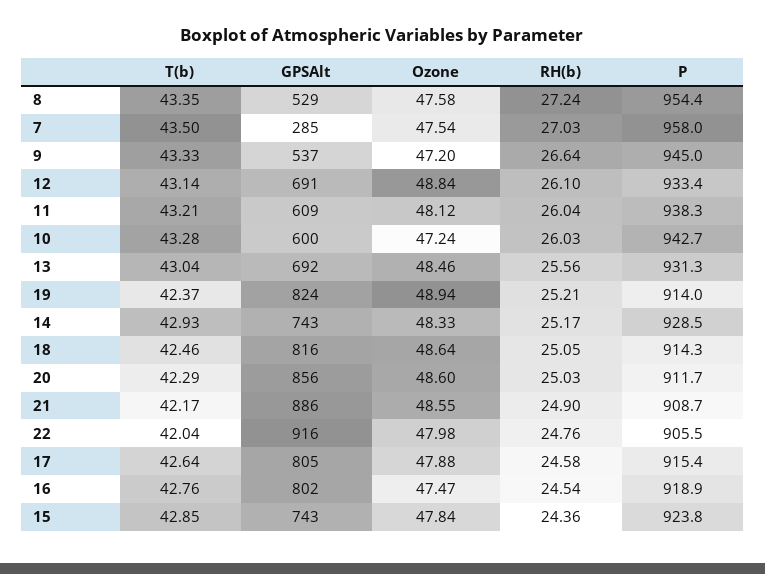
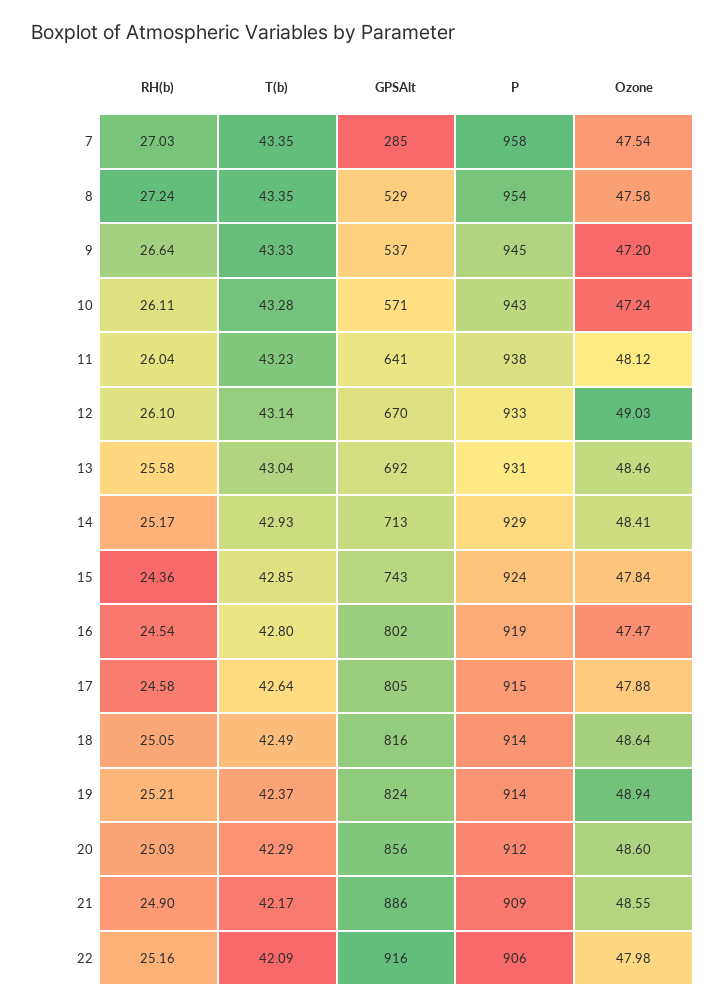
  {
    "T(b)": {
      "8": 43.35,
-     "7": 43.5,
+     "7": 43.35,
      "9": 43.33,
      "12": 43.14,
-     "11": 43.21,
+     "11": 43.23,
      "10": 43.28,
      "13": 43.04,
      "19": 42.37,
      "14": 42.93,
-     "18": 42.46,
+     "18": 42.49,
      "20": 42.29,
      "21": 42.17,
-     "22": 42.04,
+     "22": 42.09,
      "17": 42.64,
-     "16": 42.76,
+     "16": 42.8,
      "15": 42.85
    },
    "GPSAlt": {
      "8": 529,
      "7": 285,
      "9": 537,
-     "12": 691,
+     "12": 670,
-     "11": 609,
+     "11": 641,
-     "10": 600,
+     "10": 571,
      "13": 692,
      "19": 824,
-     "14": 743,
+     "14": 713,
      "18": 816,
      "20": 856,
      "21": 886,
      "22": 916,
      "17": 805,
      "16": 802,
      "15": 743
    },
    "Ozone": {
      "8": 47.58,
      "7": 47.54,
      "9": 47.2,
-     "12": 48.84,
+     "12": 49.03,
      "11": 48.12,
      "10": 47.24,
      "13": 48.46,
      "19": 48.94,
-     "14": 48.33,
+     "14": 48.41,
      "18": 48.64,
      "20": 48.6,
      "21": 48.55,
      "22": 47.98,
      "17": 47.88,
      "16": 47.47,
      "15": 47.84
    },
    "RH(b)": {
      "8": 27.24,
      "7": 27.03,
      "9": 26.64,
      "12": 26.1,
      "11": 26.04,
-     "10": 26.03,
+     "10": 26.11,
-     "13": 25.56,
+     "13": 25.58,
      "19": 25.21,
      "14": 25.17,
      "18": 25.05,
      "20": 25.03,
      "21": 24.9,
-     "22": 24.76,
+     "22": 25.16,
      "17": 24.58,
      "16": 24.54,
      "15": 24.36
    },
    "P": {
      "8": 954.4,
      "7": 958,
      "9": 945,
      "12": 933.4,
      "11": 938.3,
      "10": 942.7,
      "13": 931.3,
      "19": 914,
      "14": 928.5,
      "18": 914.3,
      "20": 911.7,
      "21": 908.7,
      "22": 905.5,
      "17": 915.4,
      "16": 918.9,
      "15": 923.8
    }
  }

